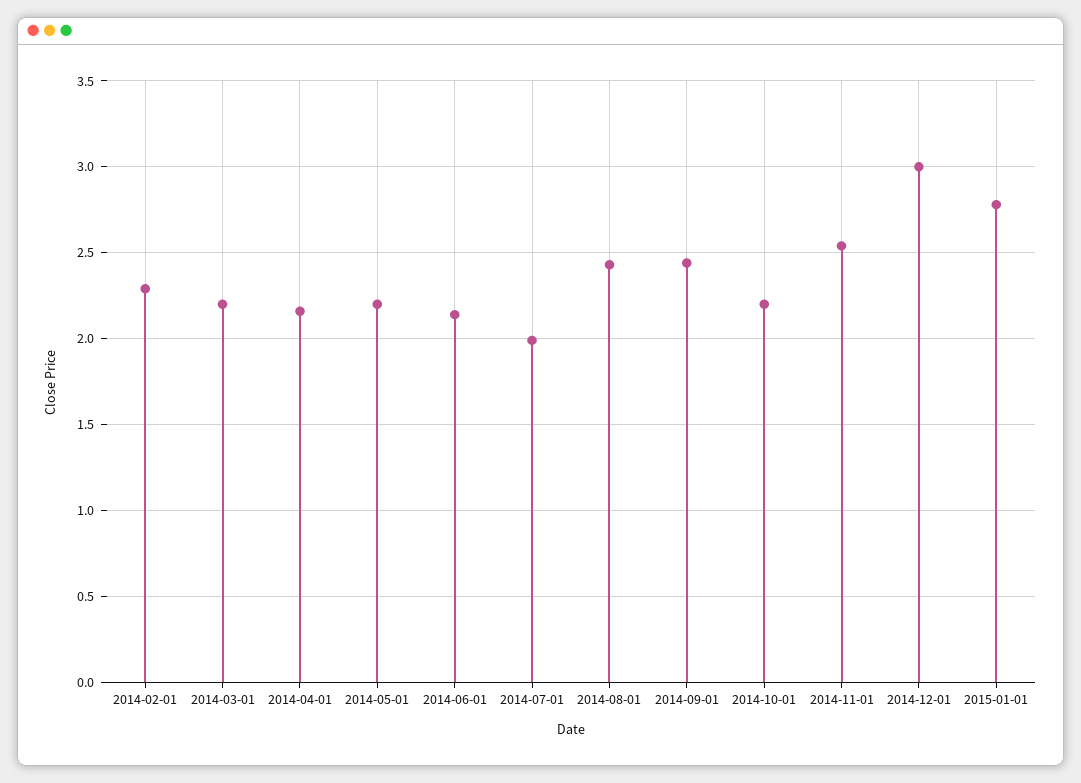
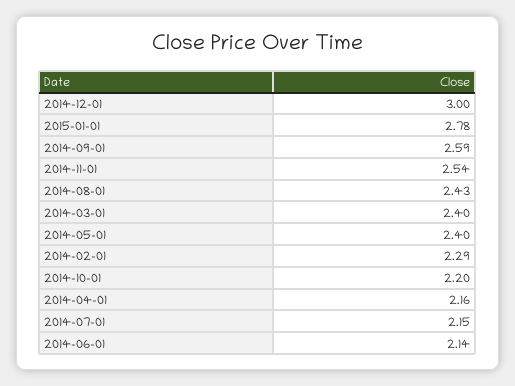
  {
    "2014-02-01": 2.29,
-   "2014-03-01": 2.2,
+   "2014-03-01": 2.4,
    "2014-04-01": 2.16,
-   "2014-05-01": 2.2,
+   "2014-05-01": 2.4,
    "2014-06-01": 2.14,
-   "2014-07-01": 2,
+   "2014-07-01": 2.15,
    "2014-08-01": 2.43,
-   "2014-09-01": 2.45,
+   "2014-09-01": 2.59,
    "2014-10-01": 2.2,
    "2014-11-01": 2.54,
    "2014-12-01": 3,
    "2015-01-01": 2.78
  }

